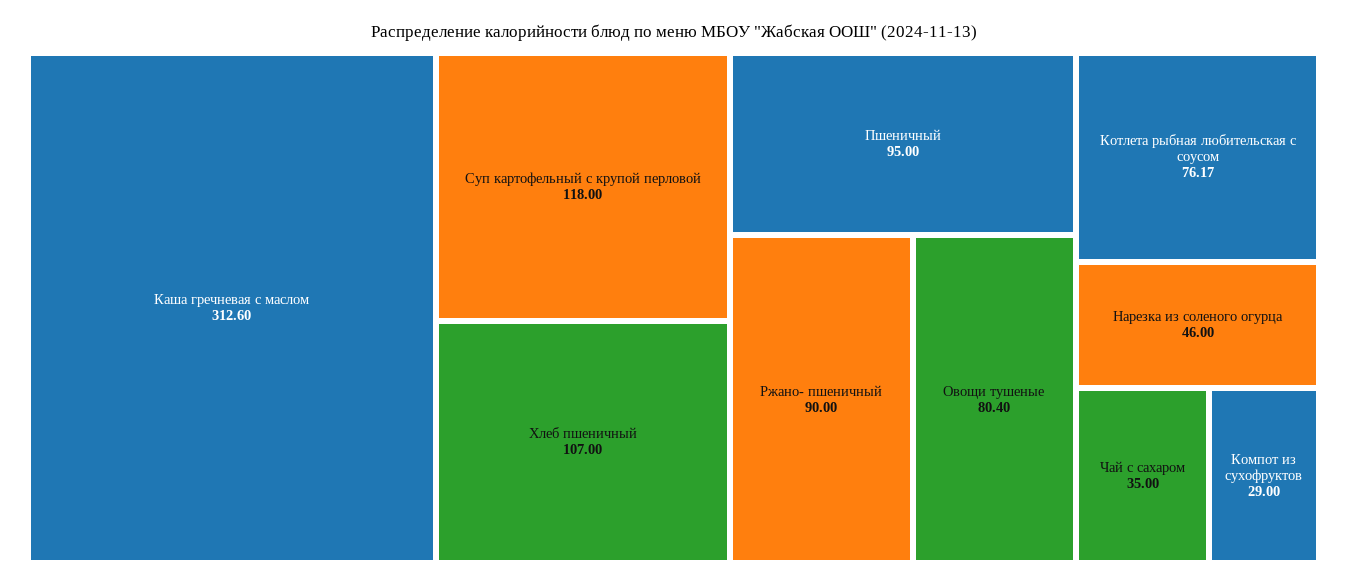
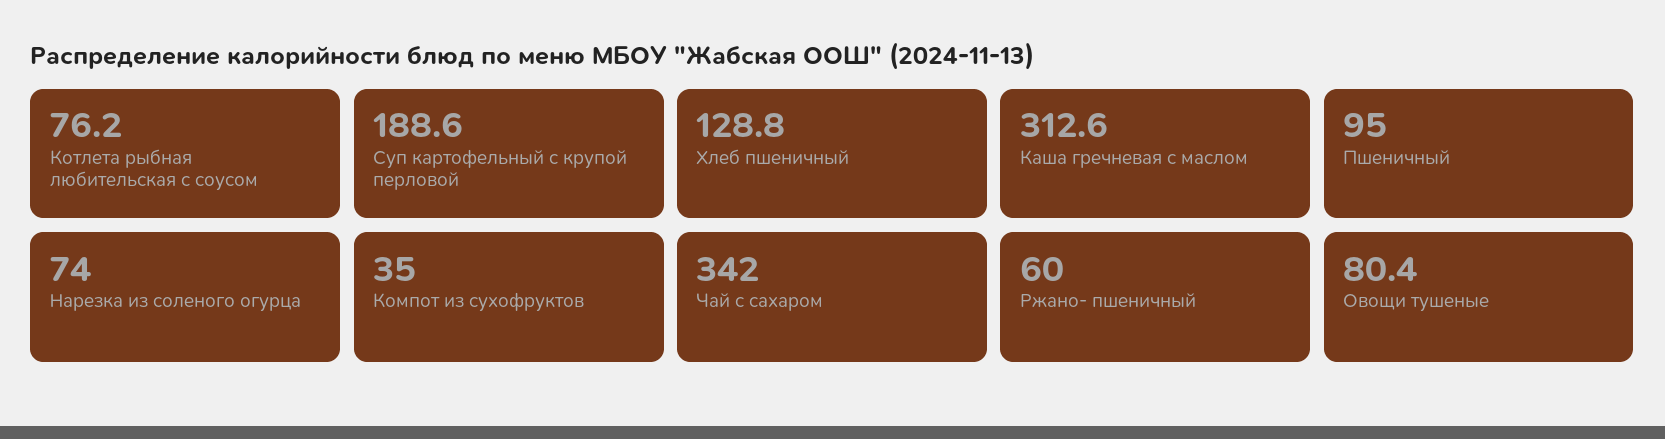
  {
    "Каша гречневая с маслом": 312.6,
-   "Суп картофельный с крупой перловой": 118,
+   "Суп картофельный с крупой перловой": 188.6,
-   "Хлеб пшеничный": 107,
+   "Хлеб пшеничный": 128.8,
    "Пшеничный": 95,
-   "Ржано- пшеничный": 90,
+   "Ржано- пшеничный": 60,
    "Овощи тушеные": 80.4,
    "Котлета рыбная любительская с соусом": 76.17,
-   "Нарезка из соленого огурца": 46,
+   "Нарезка из соленого огурца": 74,
-   "Чай с сахаром": 35,
+   "Чай с сахаром": 342,
-   "Компот из сухофруктов": 29
+   "Компот из сухофруктов": 35
  }

